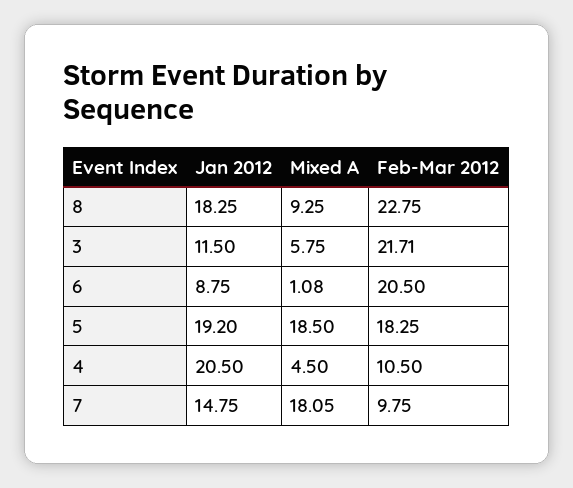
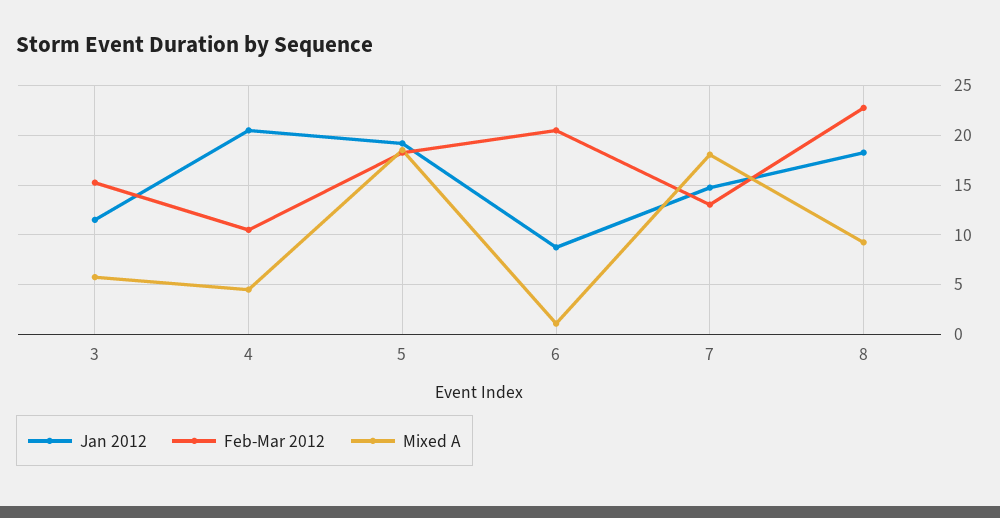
  {
    "Jan 2012": {
      "8": 18.25,
      "3": 11.5,
      "6": 8.75,
      "5": 19.2,
      "4": 20.5,
      "7": 14.75
    },
    "Mixed A": {
      "8": 9.25,
      "3": 5.75,
      "6": 1.08,
      "5": 18.5,
      "4": 4.5,
      "7": 18.05
    },
    "Feb-Mar 2012": {
      "8": 22.75,
-     "3": 21.71,
+     "3": 15,
      "6": 20.5,
      "5": 18.25,
      "4": 10.5,
-     "7": 9.75
+     "7": 13
    }
  }

